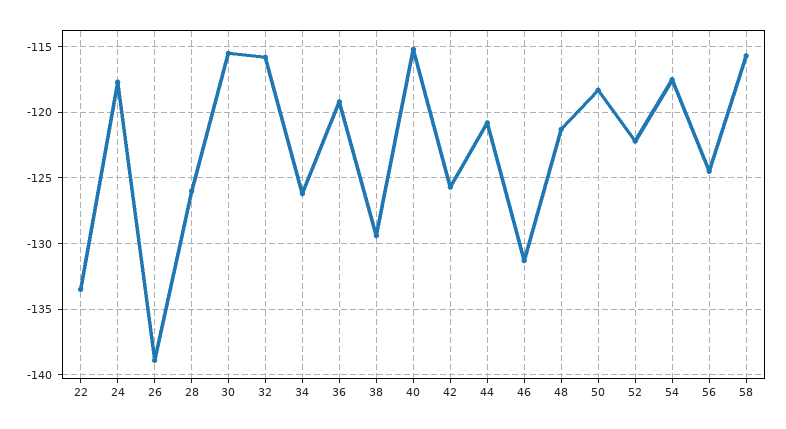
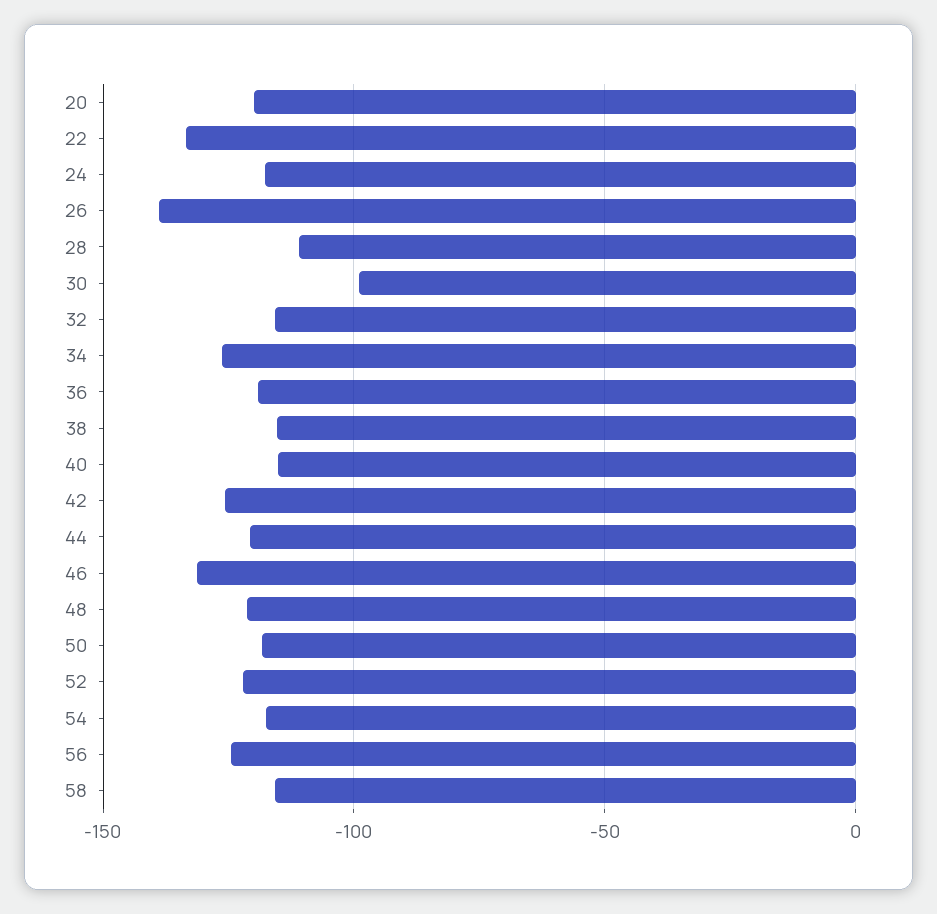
  {
    "22": -133.5,
    "24": -117.5,
    "26": -139,
-   "28": -126,
+   "28": -110,
-   "30": -115.5,
+   "30": -100,
    "32": -116,
    "34": -126,
    "36": -119,
-   "38": -129.5,
+   "38": -115,
    "40": -115,
    "42": -125.5,
    "44": -121,
    "46": -131.5,
    "48": -121.5,
    "50": -118.5,
    "52": -122,
    "54": -117.5,
    "56": -124.5,
-   "58": -115.5
+   "58": -115.5,
+   "20": -120
  }

